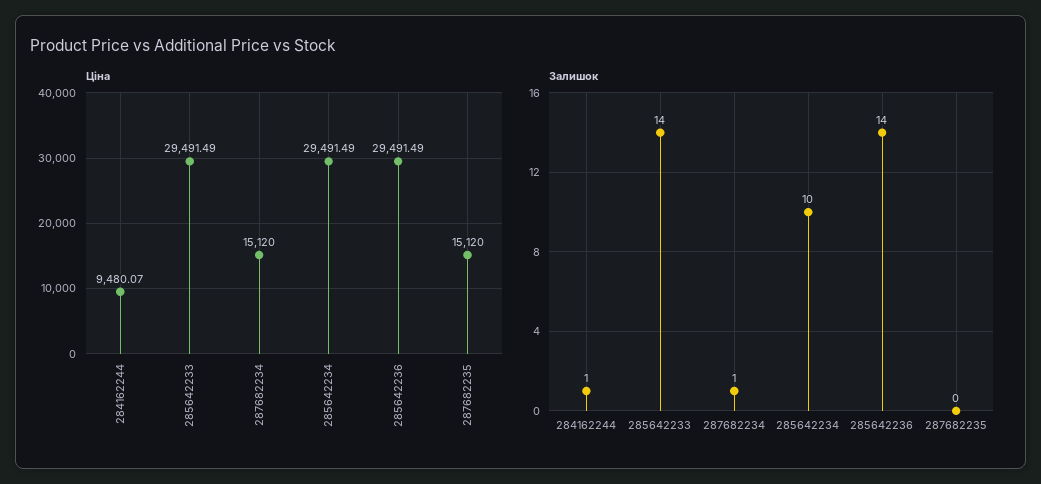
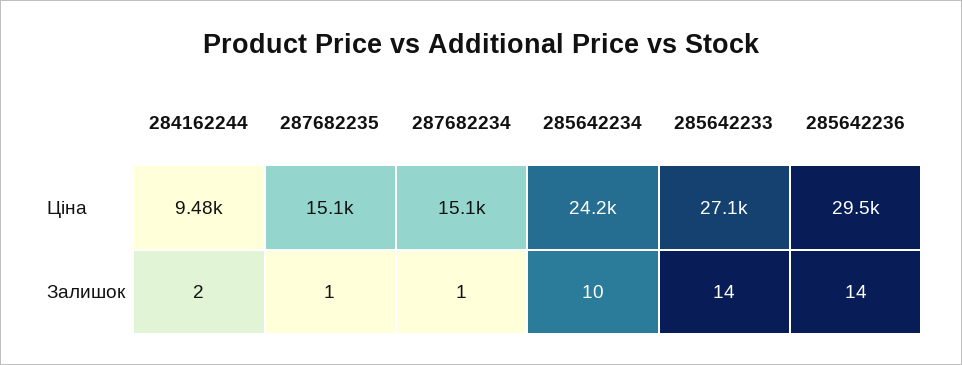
  {
    "Ціна": {
      "284162244": 9480.07,
-     "285642233": 29491.49,
+     "285642233": 27100,
      "287682234": 15120,
-     "285642234": 29491.49,
+     "285642234": 24200,
      "285642236": 29491.49,
      "287682235": 15120
    },
    "Залишок": {
-     "284162244": 1,
+     "284162244": 2,
      "285642233": 14,
      "287682234": 1,
      "285642234": 10,
      "285642236": 14,
-     "287682235": 0
+     "287682235": 1
    }
  }

